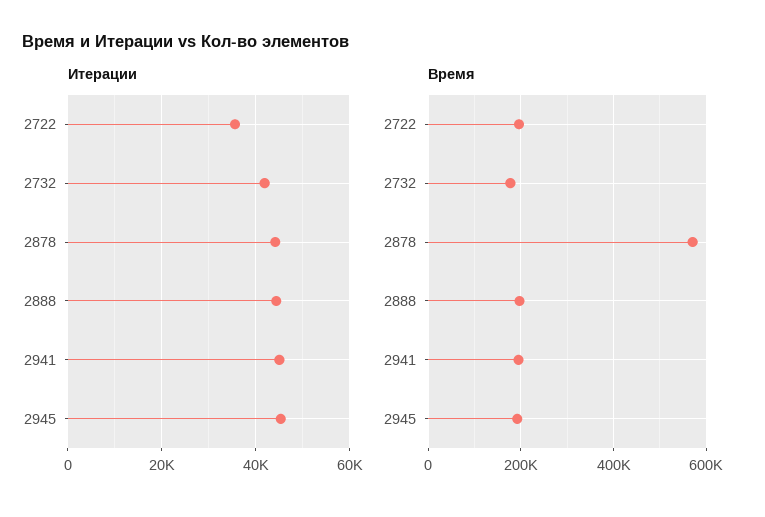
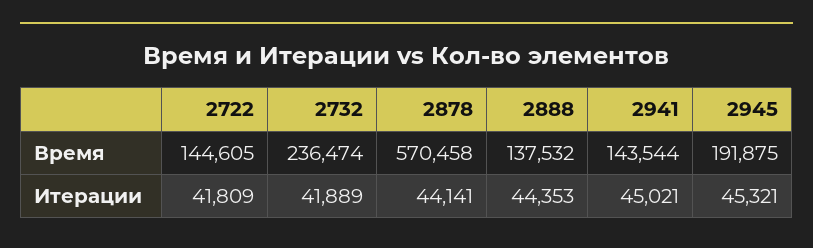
  {
    "Итерации": {
-     "2722": 36000,
+     "2722": 41809,
      "2732": 41889,
      "2878": 44141,
      "2888": 44353,
      "2941": 45021,
      "2945": 45321
    },
    "Время": {
-     "2722": 200000,
+     "2722": 144605,
-     "2732": 180000,
+     "2732": 236474,
      "2878": 570458,
-     "2888": 200000,
+     "2888": 137532,
-     "2941": 200000,
+     "2941": 143544,
      "2945": 191875
    }
  }

